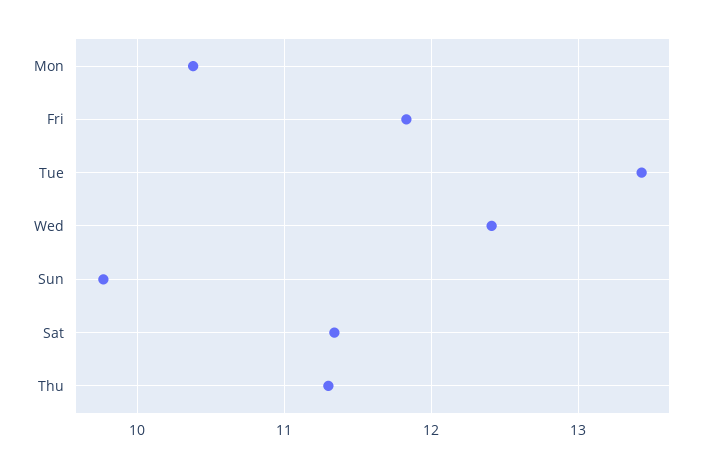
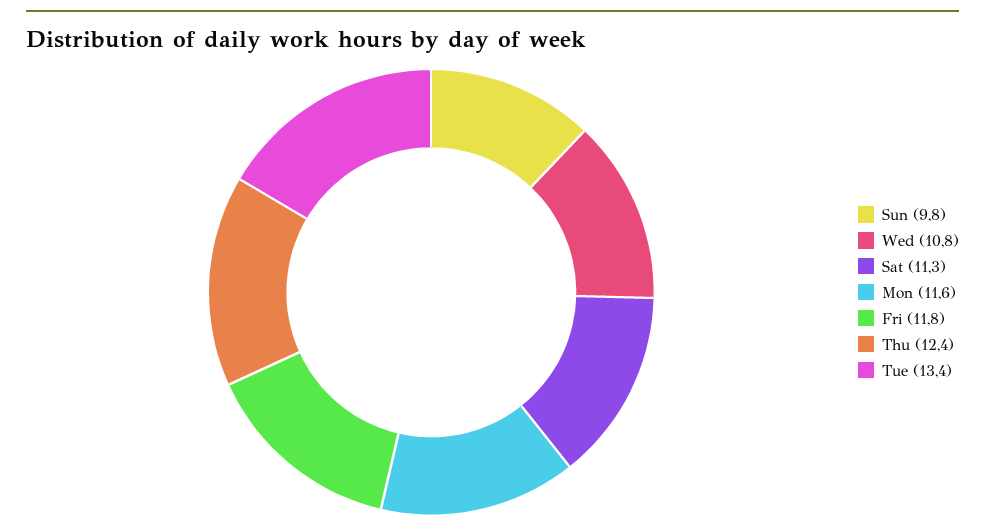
  {
-   "Mon": 10.4,
+   "Mon": 11.6,
    "Fri": 11.8,
    "Tue": 13.4,
-   "Wed": 12.4,
+   "Wed": 10.8,
    "Sun": 9.8,
    "Sat": 11.3,
-   "Thu": 11.3
+   "Thu": 12.4
  }

